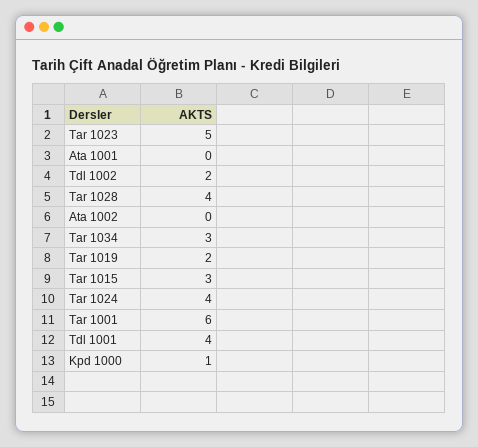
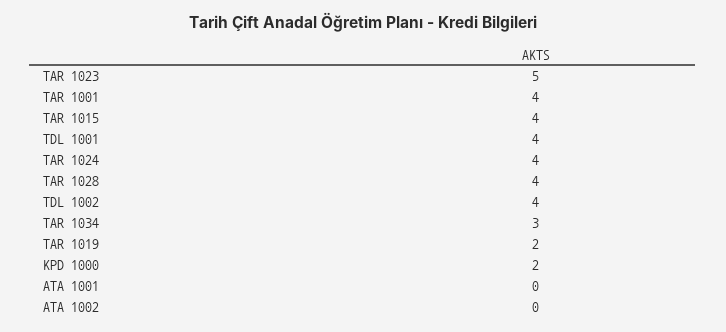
  {
    "Tar 1023": 5,
    "Ata 1001": 0,
-   "Tdl 1002": 2,
+   "Tdl 1002": 4,
    "Tar 1028": 4,
    "Ata 1002": 0,
    "Tar 1034": 3,
    "Tar 1019": 2,
-   "Tar 1015": 3,
+   "Tar 1015": 4,
    "Tar 1024": 4,
-   "Tar 1001": 6,
+   "Tar 1001": 4,
    "Tdl 1001": 4,
-   "Kpd 1000": 1
+   "Kpd 1000": 2
  }

